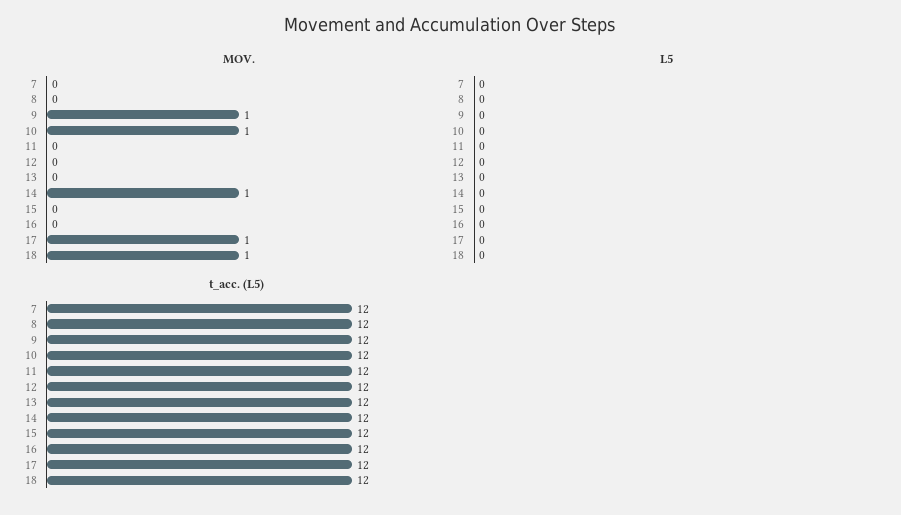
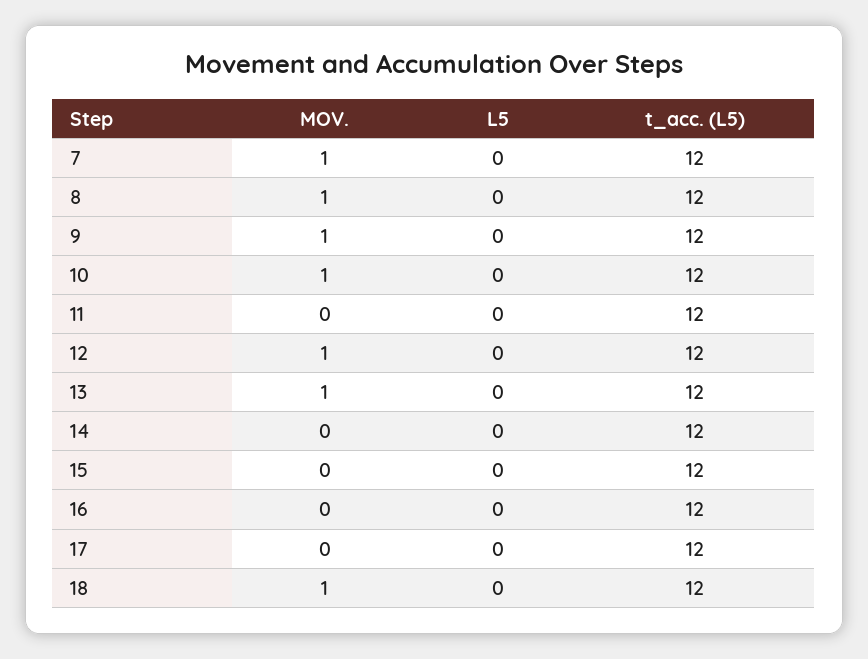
  {
    "MOV.": {
-     "7": 0,
+     "7": 1,
-     "8": 0,
+     "8": 1,
      "9": 1,
      "10": 1,
      "11": 0,
-     "12": 0,
+     "12": 1,
-     "13": 0,
+     "13": 1,
-     "14": 1,
+     "14": 0,
      "15": 0,
      "16": 0,
-     "17": 1,
+     "17": 0,
      "18": 1
    },
    "L5": {
      "7": 0,
      "8": 0,
      "9": 0,
      "10": 0,
      "11": 0,
      "12": 0,
      "13": 0,
      "14": 0,
      "15": 0,
      "16": 0,
      "17": 0,
      "18": 0
    },
    "t_acc. (L5)": {
      "7": 12,
      "8": 12,
      "9": 12,
      "10": 12,
      "11": 12,
      "12": 12,
      "13": 12,
      "14": 12,
      "15": 12,
      "16": 12,
      "17": 12,
      "18": 12
    }
  }

